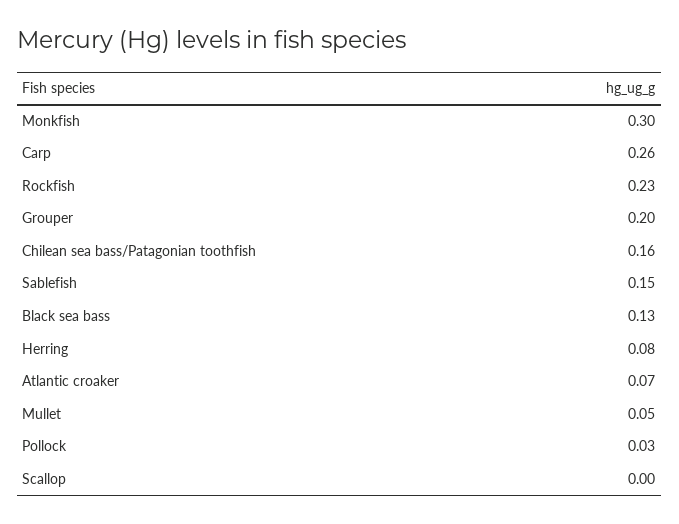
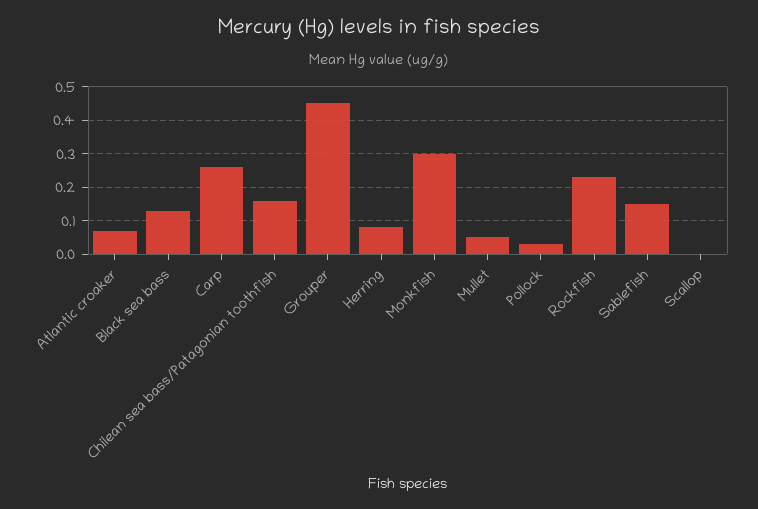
  {
    "Monkfish": 0.3,
    "Carp": 0.26,
    "Rockfish": 0.23,
-   "Grouper": 0.2,
+   "Grouper": 0.45,
    "Chilean sea bass/Patagonian toothfish": 0.16,
    "Sablefish": 0.15,
    "Black sea bass": 0.13,
    "Herring": 0.08,
    "Atlantic croaker": 0.07,
    "Mullet": 0.05,
    "Pollock": 0.03,
    "Scallop": 0
  }

